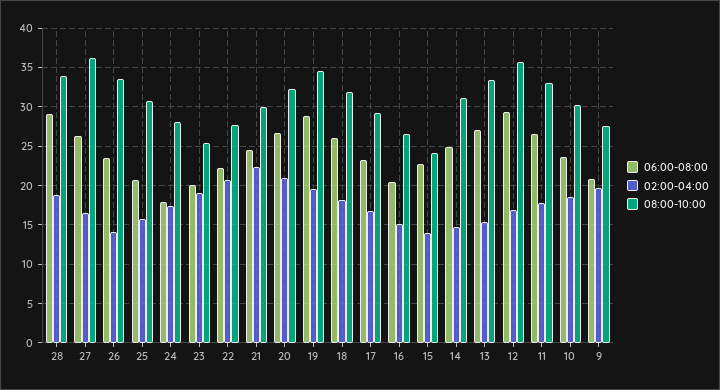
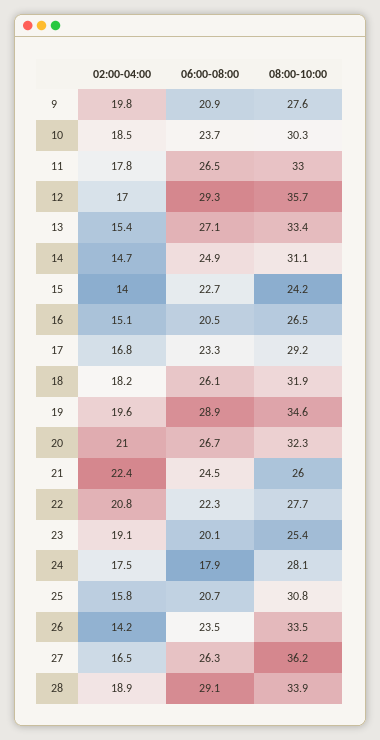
  {
    "06:00-08:00": {
      "28": 29.1,
      "27": 26.3,
      "26": 23.5,
      "25": 20.7,
      "24": 17.9,
      "23": 20.1,
      "22": 22.3,
      "21": 24.5,
      "20": 26.7,
      "19": 28.9,
      "18": 26.1,
      "17": 23.3,
      "16": 20.5,
      "15": 22.7,
      "14": 24.9,
      "13": 27.1,
      "12": 29.3,
      "11": 26.5,
      "10": 23.7,
      "9": 20.9
    },
    "02:00-04:00": {
      "28": 18.9,
      "27": 16.5,
      "26": 14.2,
      "25": 15.8,
      "24": 17.5,
      "23": 19.1,
      "22": 20.8,
      "21": 22.4,
      "20": 21,
      "19": 19.6,
      "18": 18.2,
      "17": 16.8,
      "16": 15.1,
      "15": 14,
      "14": 14.7,
      "13": 15.4,
      "12": 17,
      "11": 17.8,
      "10": 18.5,
      "9": 19.8
    },
    "08:00-10:00": {
      "28": 33.9,
      "27": 36.2,
      "26": 33.5,
      "25": 30.8,
      "24": 28.1,
      "23": 25.4,
      "22": 27.7,
-     "21": 30,
+     "21": 26,
      "20": 32.3,
      "19": 34.6,
      "18": 31.9,
      "17": 29.2,
      "16": 26.5,
      "15": 24.2,
      "14": 31.1,
      "13": 33.4,
      "12": 35.7,
      "11": 33,
      "10": 30.3,
      "9": 27.6
    }
  }

